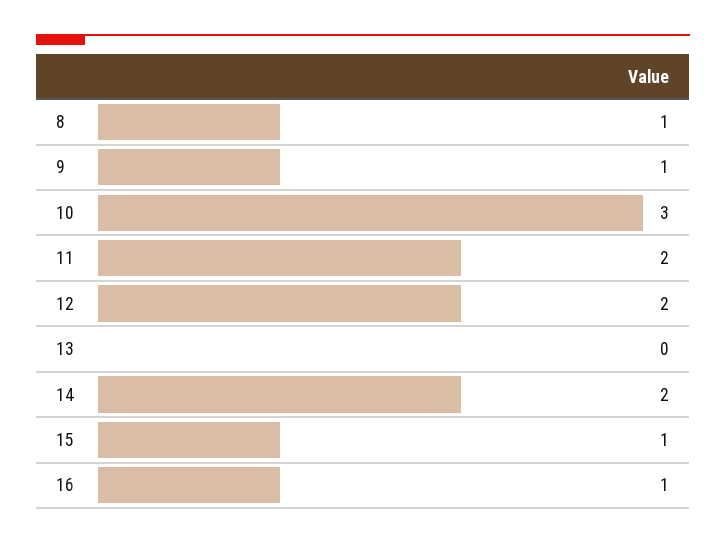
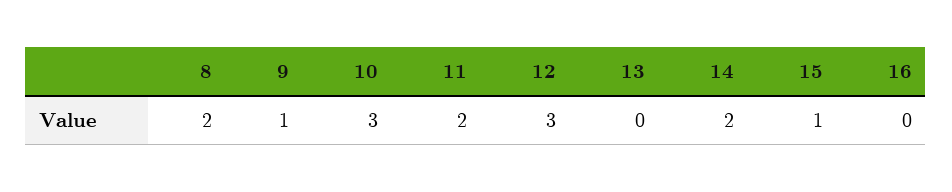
  {
-   "8": 1,
+   "8": 2,
    "9": 1,
    "10": 3,
    "11": 2,
-   "12": 2,
+   "12": 3,
    "13": 0,
    "14": 2,
    "15": 1,
-   "16": 1
+   "16": 0
  }

